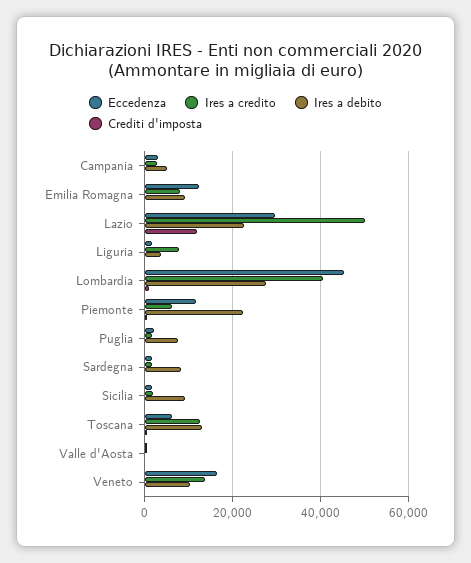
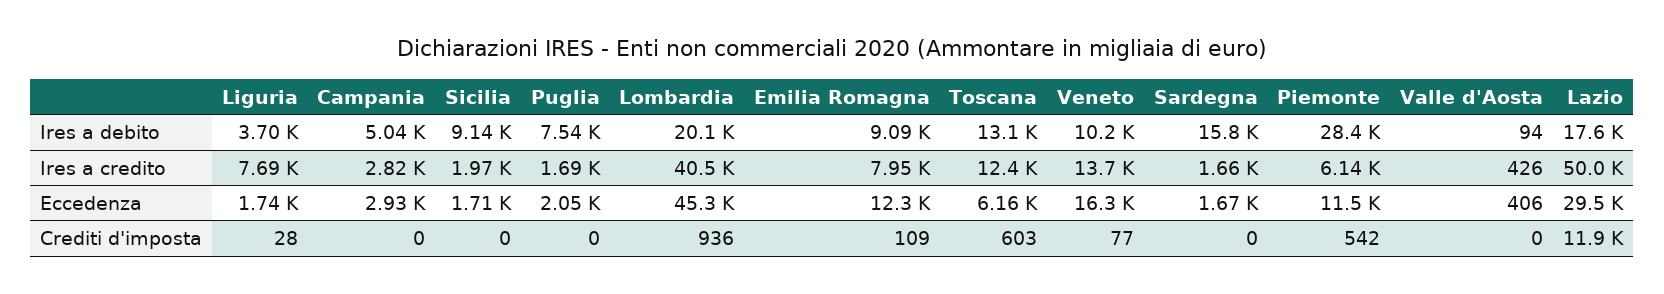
  {
    "Eccedenza": {
      "Campania": 2930,
      "Emilia Romagna": 12300,
      "Lazio": 29500,
      "Liguria": 1740,
      "Lombardia": 45300,
      "Piemonte": 11500,
      "Puglia": 2050,
      "Sardegna": 1670,
      "Sicilia": 1710,
      "Toscana": 6160,
      "Valle d'Aosta": 406,
      "Veneto": 16300
    },
    "Ires a credito": {
      "Campania": 2820,
      "Emilia Romagna": 7950,
      "Lazio": 50000,
      "Liguria": 7690,
      "Lombardia": 40500,
      "Piemonte": 6140,
      "Puglia": 1690,
      "Sardegna": 1660,
      "Sicilia": 1970,
      "Toscana": 12400,
      "Valle d'Aosta": 426,
      "Veneto": 13700
    },
    "Ires a debito": {
      "Campania": 5040,
      "Emilia Romagna": 9090,
-     "Lazio": 22000,
+     "Lazio": 17600,
      "Liguria": 3700,
-     "Lombardia": 28000,
+     "Lombardia": 20100,
-     "Piemonte": 22000,
+     "Piemonte": 28400,
      "Puglia": 7540,
-     "Sardegna": 8000,
+     "Sardegna": 15800,
      "Sicilia": 9140,
      "Toscana": 13100,
      "Valle d'Aosta": 94,
      "Veneto": 10200
    },
    "Crediti d'imposta": {
      "Campania": 0,
      "Emilia Romagna": 109,
      "Lazio": 11900,
      "Liguria": 28,
      "Lombardia": 936,
      "Piemonte": 542,
      "Puglia": 0,
      "Sardegna": 0,
      "Sicilia": 0,
      "Toscana": 603,
      "Valle d'Aosta": 0,
      "Veneto": 77
    }
  }

